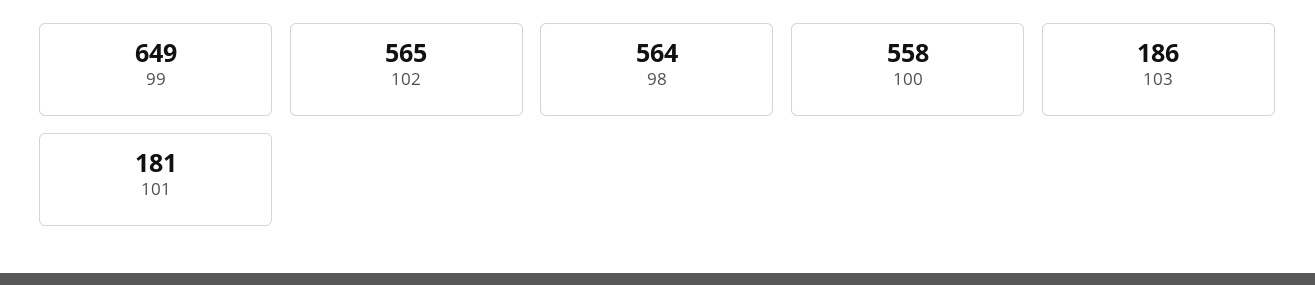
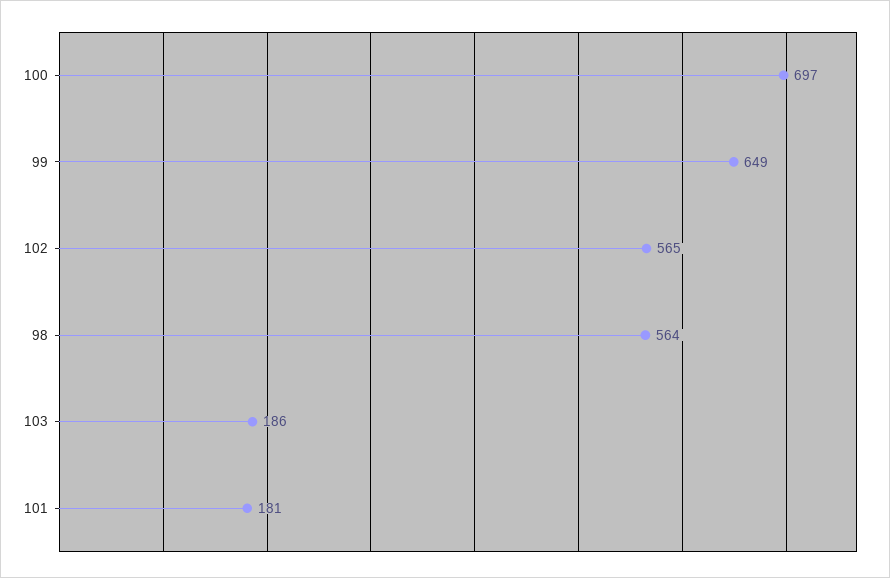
  {
    "99": 649,
    "102": 565,
    "98": 564,
-   "100": 558,
+   "100": 697,
    "103": 186,
    "101": 181
  }

